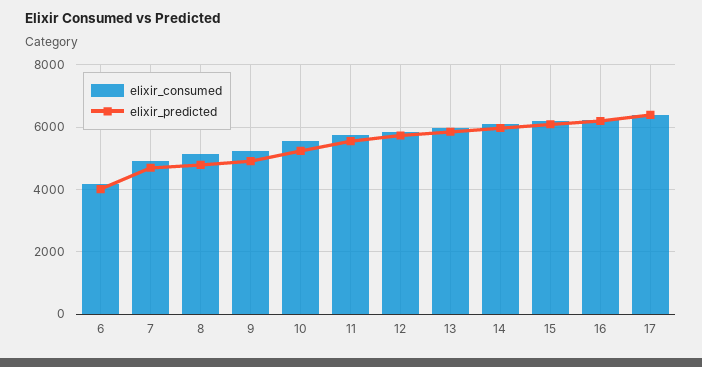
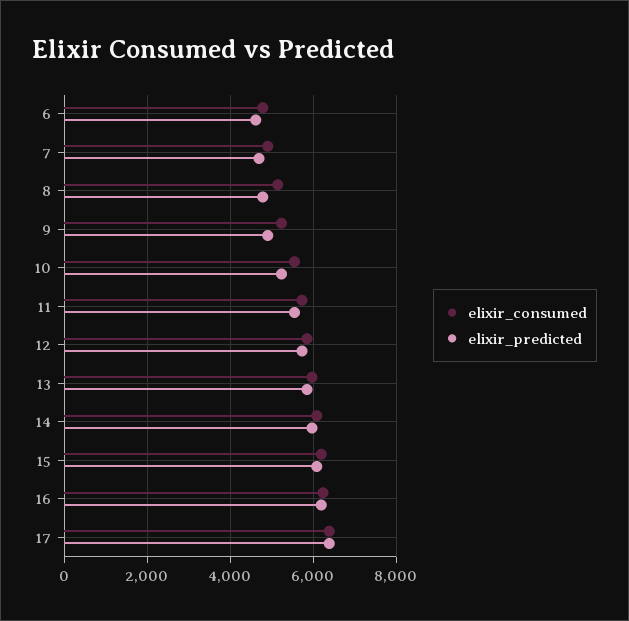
  {
    "elixir_consumed": {
-     "6": 4200,
+     "6": 4800,
      "7": 5000,
      "8": 5200,
      "9": 5200,
      "10": 5600,
      "11": 5800,
      "12": 5800,
      "13": 6000,
      "14": 6000,
      "15": 6200,
      "16": 6200,
      "17": 6400
    },
    "elixir_predicted": {
-     "6": 4000,
+     "6": 4600,
      "7": 4600,
      "8": 4800,
      "9": 5000,
      "10": 5200,
      "11": 5600,
      "12": 5800,
      "13": 5800,
      "14": 6000,
      "15": 6000,
      "16": 6200,
      "17": 6400
    }
  }

